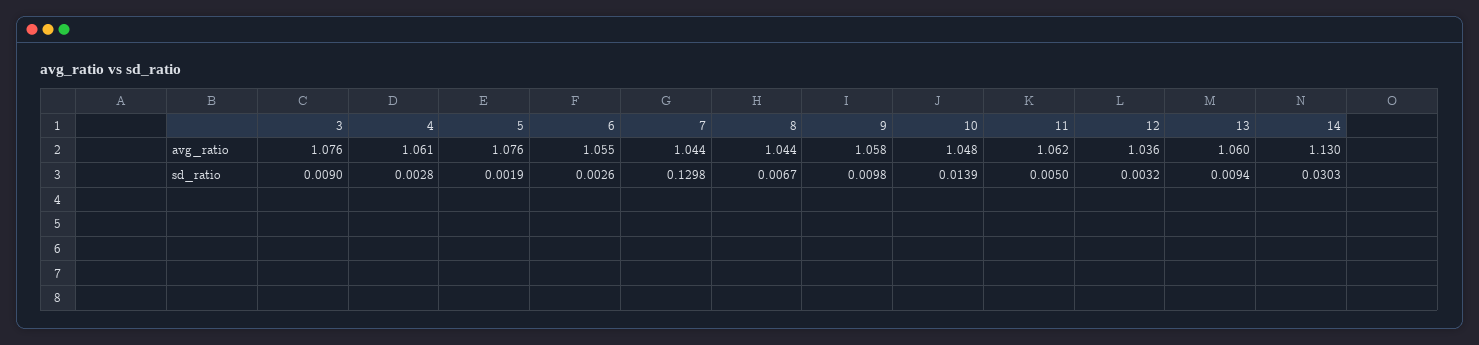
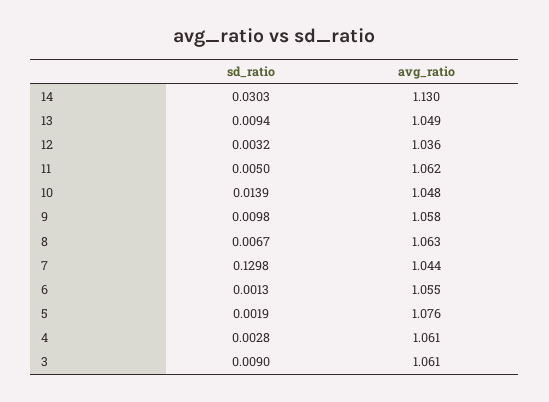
  {
    "3": {
-     "avg_ratio": 1.076,
+     "avg_ratio": 1.061,
      "sd_ratio": 0.009
    },
    "4": {
      "avg_ratio": 1.061,
      "sd_ratio": 0.0028
    },
    "5": {
      "avg_ratio": 1.076,
      "sd_ratio": 0.0019
    },
    "6": {
      "avg_ratio": 1.055,
-     "sd_ratio": 0.0026
+     "sd_ratio": 0.0013
    },
    "7": {
      "avg_ratio": 1.044,
      "sd_ratio": 0.1298
    },
    "8": {
-     "avg_ratio": 1.044,
+     "avg_ratio": 1.063,
      "sd_ratio": 0.0067
    },
    "9": {
      "avg_ratio": 1.058,
      "sd_ratio": 0.0098
    },
    "10": {
      "avg_ratio": 1.048,
      "sd_ratio": 0.0139
    },
    "11": {
      "avg_ratio": 1.062,
      "sd_ratio": 0.005
    },
    "12": {
      "avg_ratio": 1.036,
      "sd_ratio": 0.0032
    },
    "13": {
-     "avg_ratio": 1.06,
+     "avg_ratio": 1.049,
      "sd_ratio": 0.0094
    },
    "14": {
      "avg_ratio": 1.13,
      "sd_ratio": 0.0303
    }
  }

